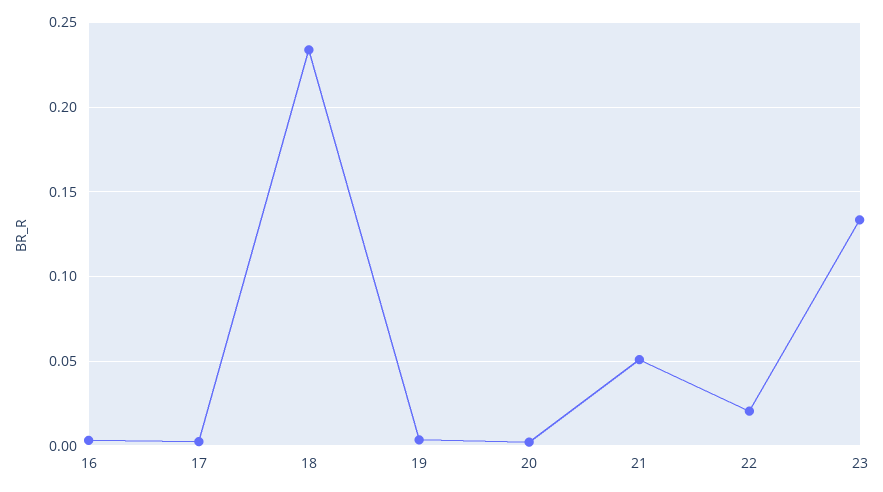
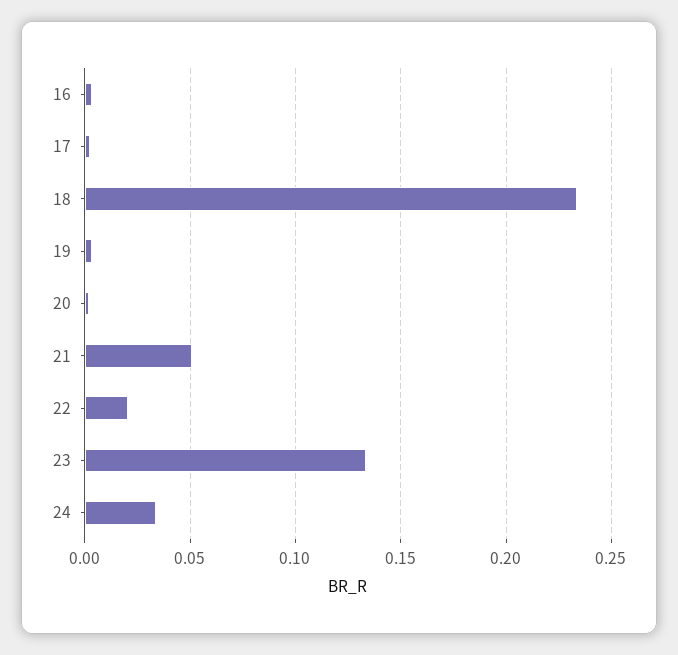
  {
    "16": 0.005,
    "17": 0.005,
    "18": 0.235,
    "19": 0.005,
    "20": 0,
    "21": 0.05,
    "22": 0.02,
-   "23": 0.135
+   "23": 0.135,
+   "24": 0.035
  }

